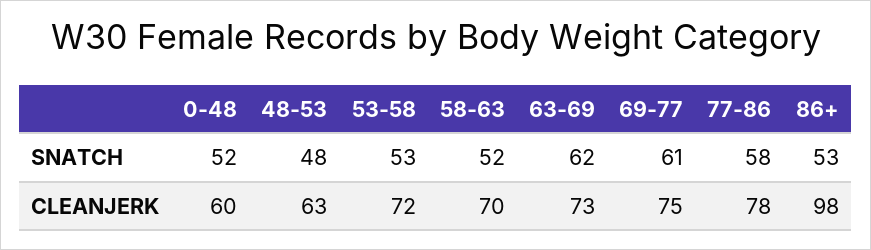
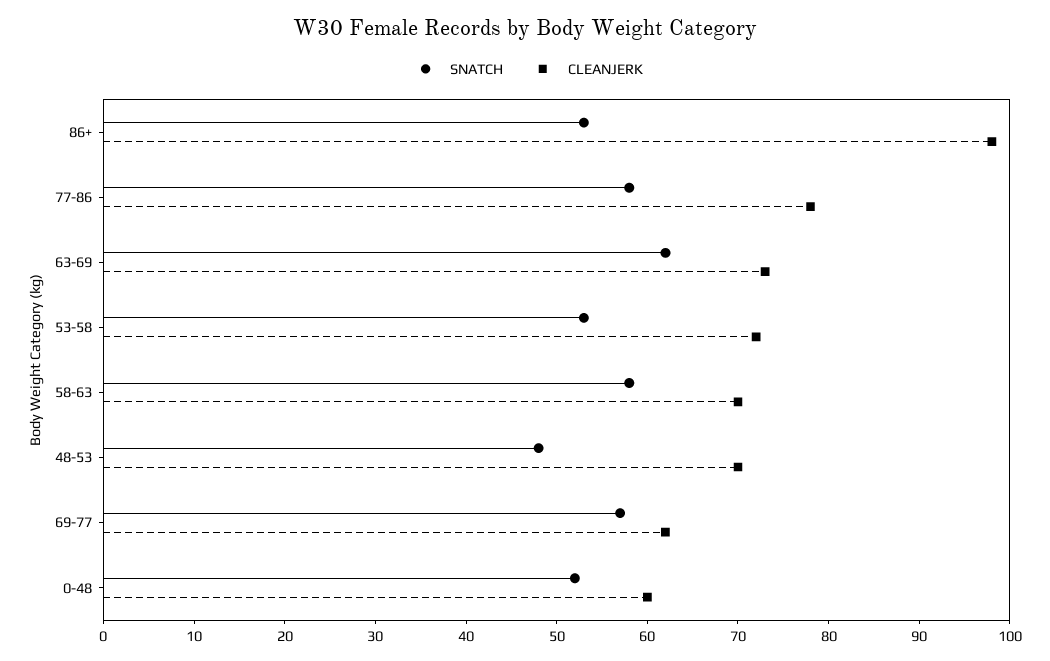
  {
    "SNATCH": {
      "0-48": 52,
      "48-53": 48,
      "53-58": 53,
-     "58-63": 52,
+     "58-63": 58,
      "63-69": 62,
-     "69-77": 61,
+     "69-77": 57,
      "77-86": 58,
      "86+": 53
    },
    "CLEANJERK": {
      "0-48": 60,
-     "48-53": 63,
+     "48-53": 70,
      "53-58": 72,
      "58-63": 70,
      "63-69": 73,
-     "69-77": 75,
+     "69-77": 62,
      "77-86": 78,
      "86+": 98
    }
  }

